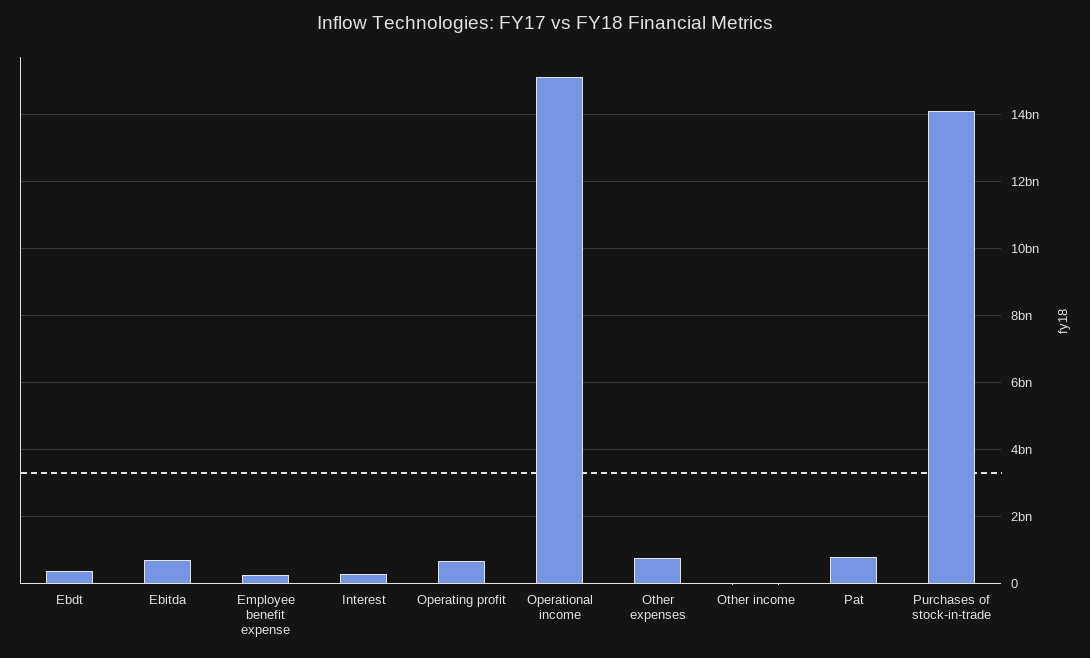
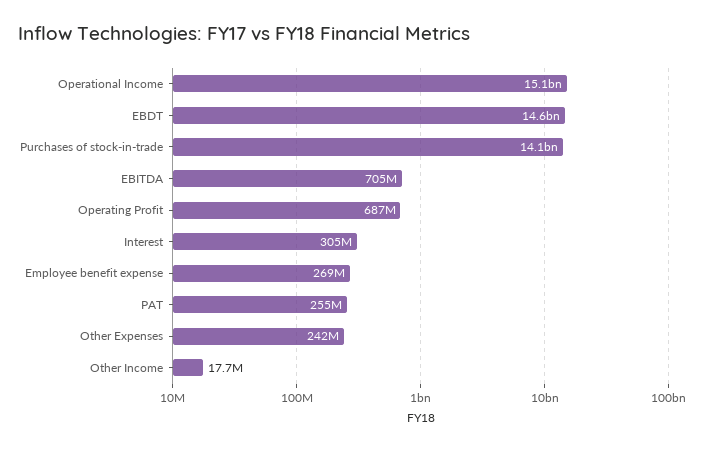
  {
-   "Ebdt": 400000000,
+   "Ebdt": 14600000000,
    "Ebitda": 705000000,
    "Employee benefit expense": 269000000,
    "Interest": 305000000,
    "Operating profit": 687000000,
    "Operational income": 15100000000,
-   "Other expenses": 800000000,
+   "Other expenses": 242000000,
    "Other income": 17700000,
-   "Pat": 800000000,
+   "Pat": 255000000,
    "Purchases of stock-in-trade": 14100000000
  }

